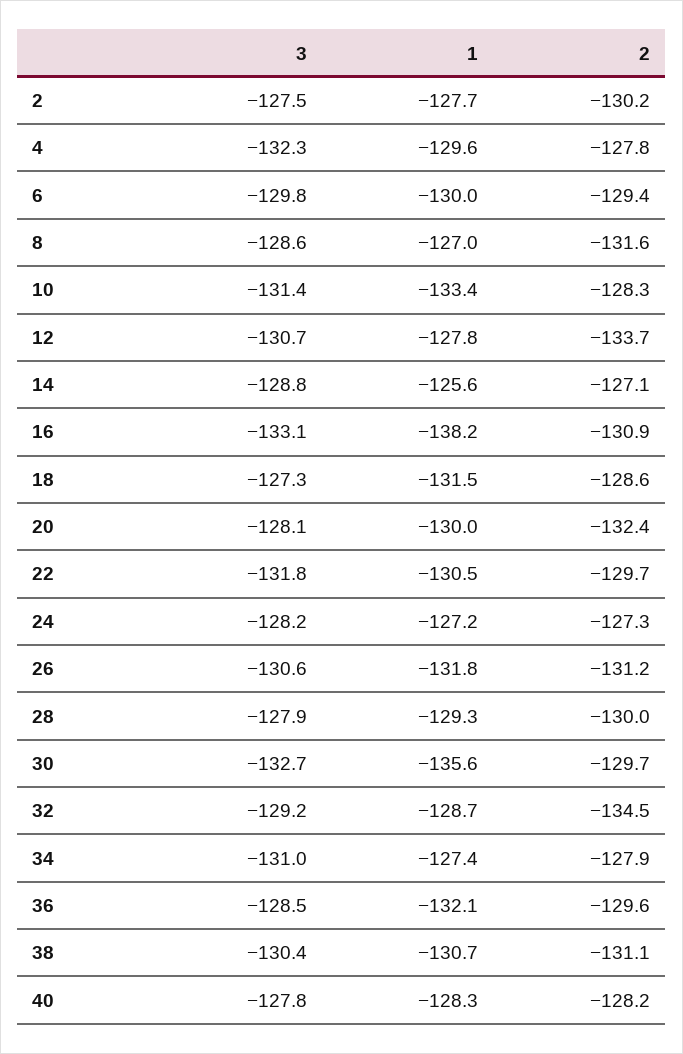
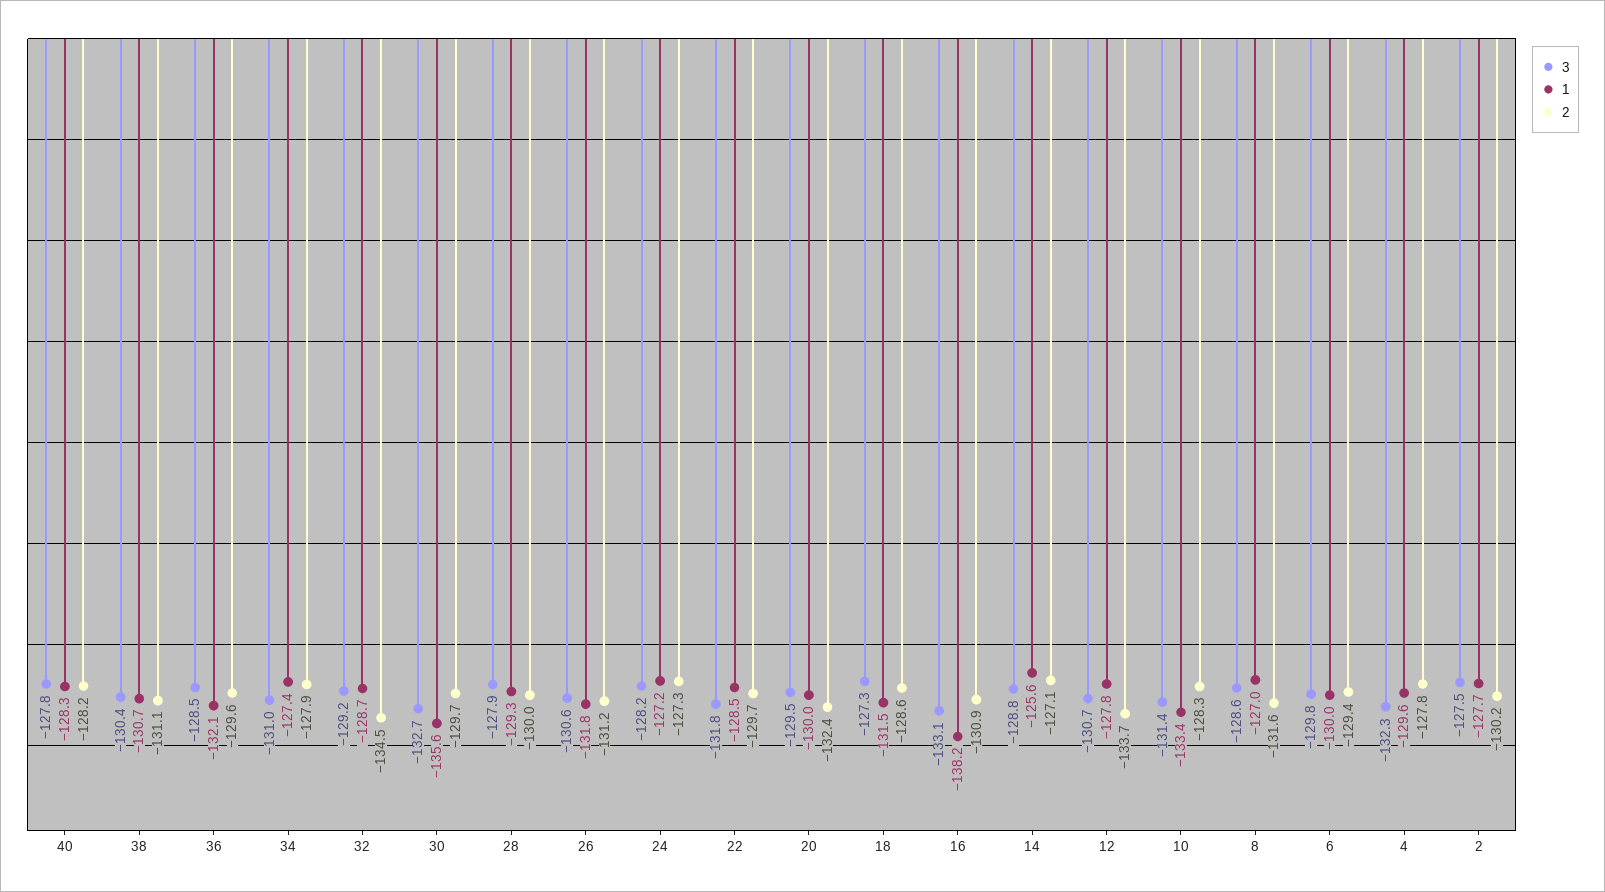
  {
    "3": {
      "2": -127.5,
      "4": -132.3,
      "6": -129.8,
      "8": -128.6,
      "10": -131.4,
      "12": -130.7,
      "14": -128.8,
      "16": -133.1,
      "18": -127.3,
-     "20": -128.1,
+     "20": -129.5,
      "22": -131.8,
      "24": -128.2,
      "26": -130.6,
      "28": -127.9,
      "30": -132.7,
      "32": -129.2,
      "34": -131,
      "36": -128.5,
      "38": -130.4,
      "40": -127.8
    },
    "1": {
      "2": -127.7,
      "4": -129.6,
      "6": -130,
      "8": -127,
      "10": -133.4,
      "12": -127.8,
      "14": -125.6,
      "16": -138.2,
      "18": -131.5,
      "20": -130,
-     "22": -130.5,
+     "22": -128.5,
      "24": -127.2,
      "26": -131.8,
      "28": -129.3,
      "30": -135.6,
      "32": -128.7,
      "34": -127.4,
      "36": -132.1,
      "38": -130.7,
      "40": -128.3
    },
    "2": {
      "2": -130.2,
      "4": -127.8,
      "6": -129.4,
      "8": -131.6,
      "10": -128.3,
      "12": -133.7,
      "14": -127.1,
      "16": -130.9,
      "18": -128.6,
      "20": -132.4,
      "22": -129.7,
      "24": -127.3,
      "26": -131.2,
      "28": -130,
      "30": -129.7,
      "32": -134.5,
      "34": -127.9,
      "36": -129.6,
      "38": -131.1,
      "40": -128.2
    }
  }

